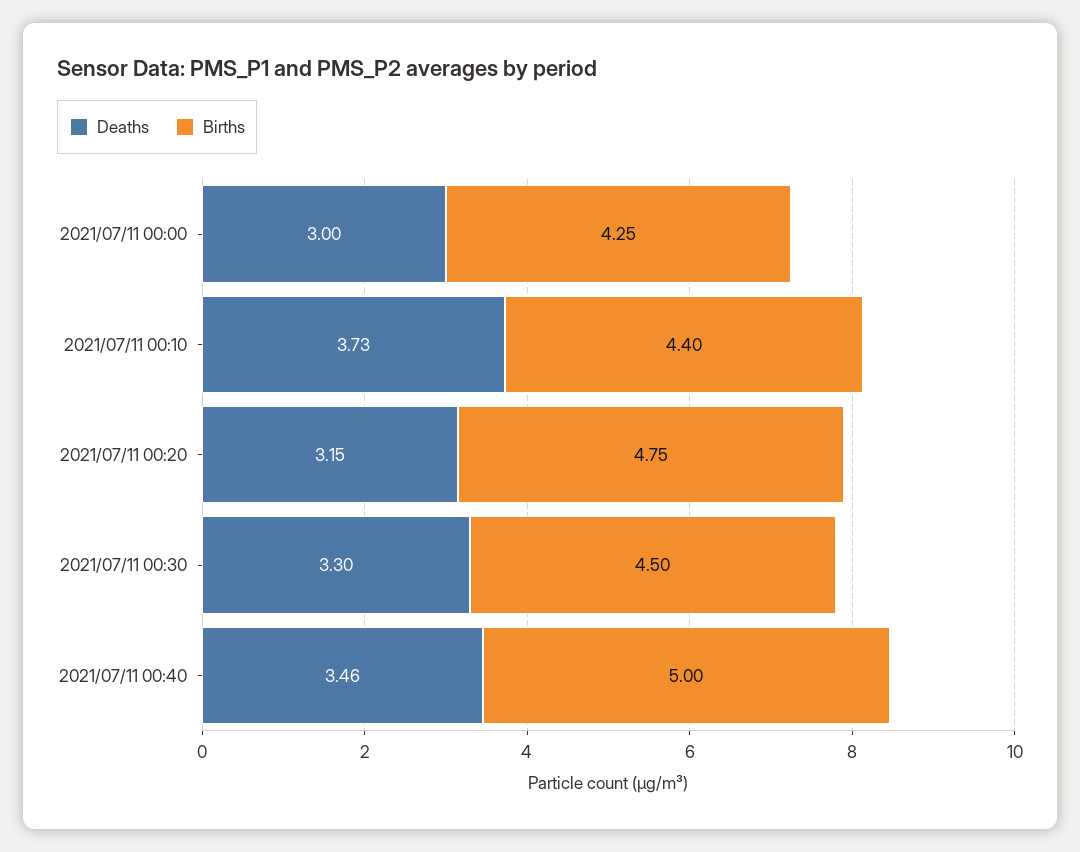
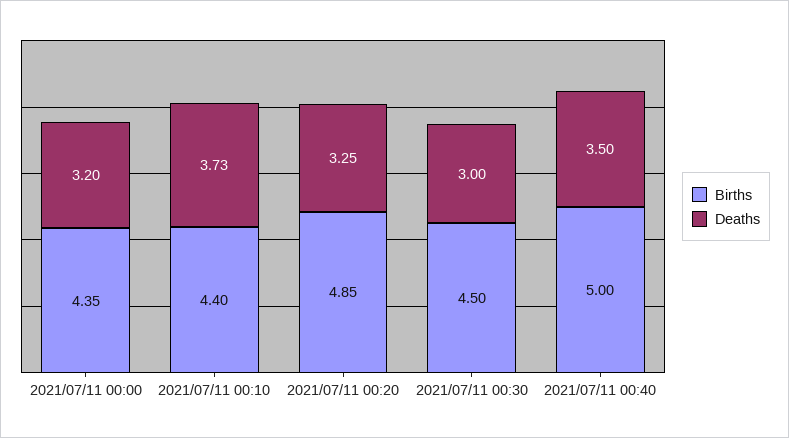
  {
    "Deaths": {
-     "2021/07/11 00:00": 3,
+     "2021/07/11 00:00": 3.2,
      "2021/07/11 00:10": 3.73,
-     "2021/07/11 00:20": 3.15,
+     "2021/07/11 00:20": 3.25,
-     "2021/07/11 00:30": 3.3,
+     "2021/07/11 00:30": 3,
-     "2021/07/11 00:40": 3.46
+     "2021/07/11 00:40": 3.5
    },
    "Births": {
-     "2021/07/11 00:00": 4.25,
+     "2021/07/11 00:00": 4.35,
      "2021/07/11 00:10": 4.4,
-     "2021/07/11 00:20": 4.75,
+     "2021/07/11 00:20": 4.85,
      "2021/07/11 00:30": 4.5,
      "2021/07/11 00:40": 5
    }
  }

